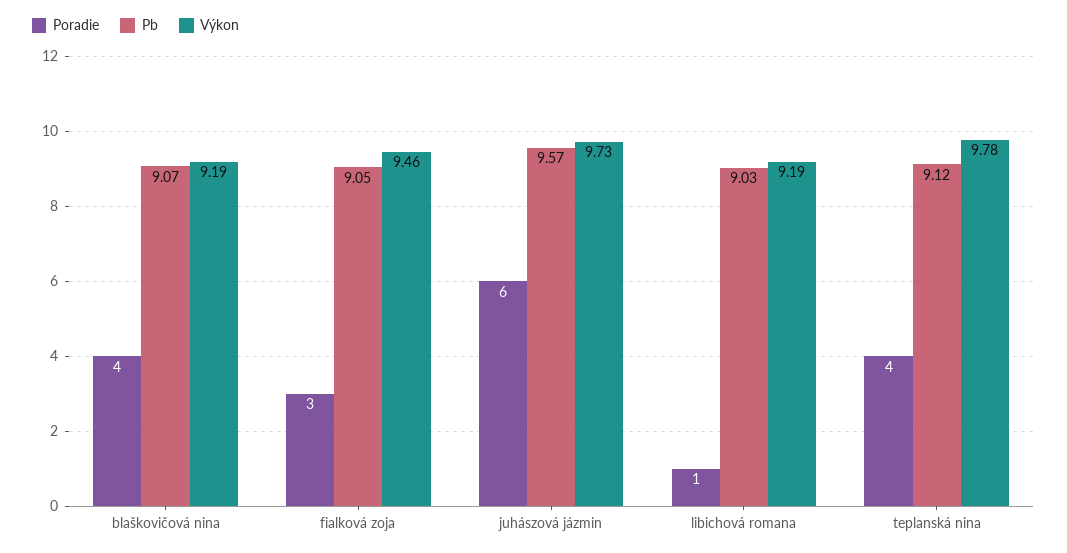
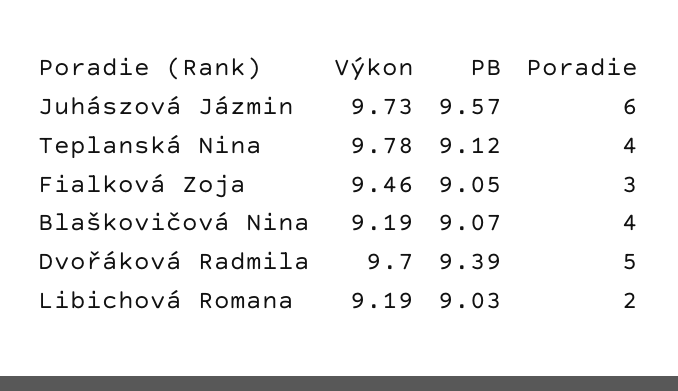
  {
    "Poradie": {
      "blaškovičová nina": 4,
      "fialková zoja": 3,
      "juhászová jázmin": 6,
-     "libichová romana": 1,
+     "libichová romana": 2,
-     "teplanská nina": 4
+     "teplanská nina": 4,
+     "Dvořáková Radmila": 5
    },
    "Pb": {
      "blaškovičová nina": 9.07,
      "fialková zoja": 9.05,
      "juhászová jázmin": 9.57,
      "libichová romana": 9.03,
-     "teplanská nina": 9.12
+     "teplanská nina": 9.12,
+     "Dvořáková Radmila": 9.39
    },
    "Výkon": {
      "blaškovičová nina": 9.19,
      "fialková zoja": 9.46,
      "juhászová jázmin": 9.73,
      "libichová romana": 9.19,
-     "teplanská nina": 9.78
+     "teplanská nina": 9.78,
+     "Dvořáková Radmila": 9.7
    }
  }

